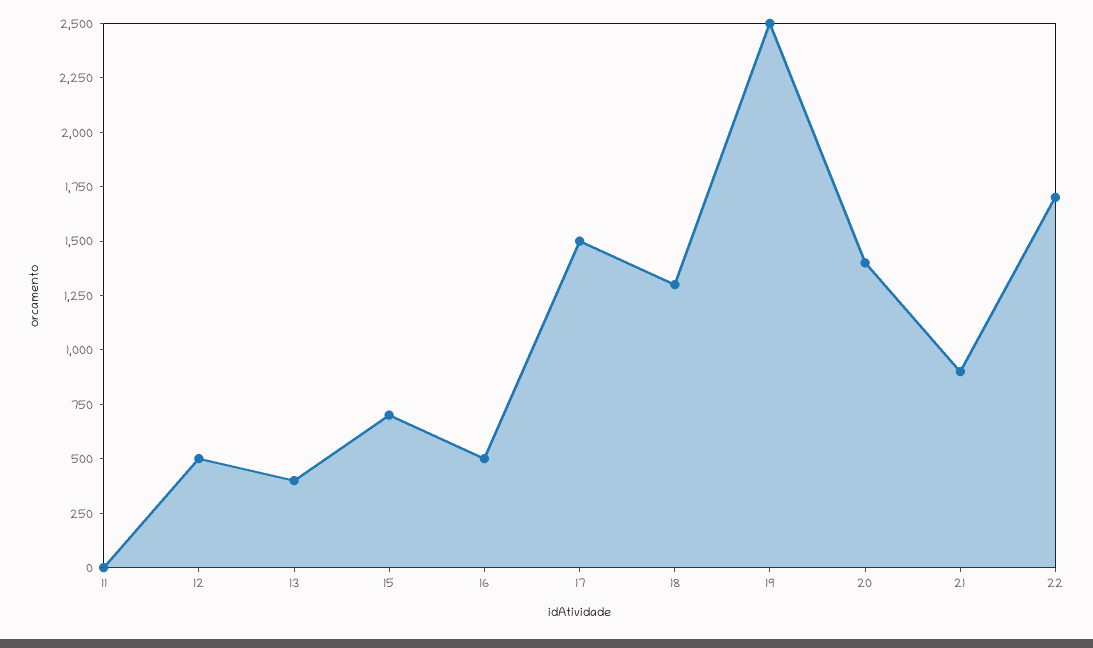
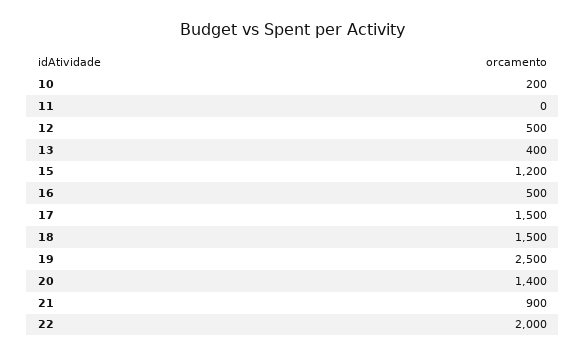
  {
    "11": 0,
    "12": 500,
    "13": 400,
-   "15": 700,
+   "15": 1200,
    "16": 500,
    "17": 1500,
-   "18": 1300,
+   "18": 1500,
    "19": 2500,
    "20": 1400,
    "21": 900,
-   "22": 1700
+   "22": 2000,
+   "10": 200
  }

